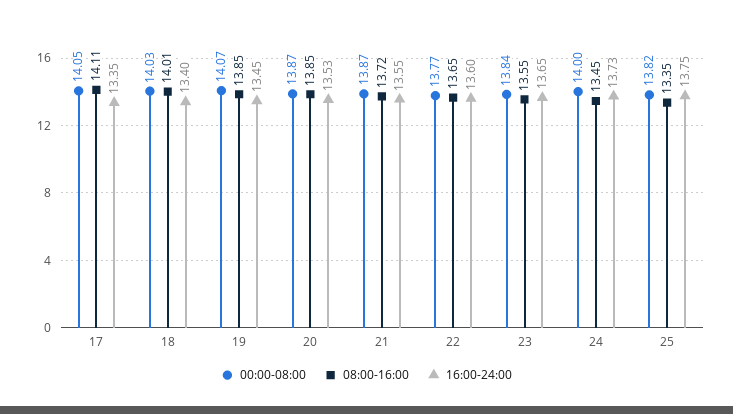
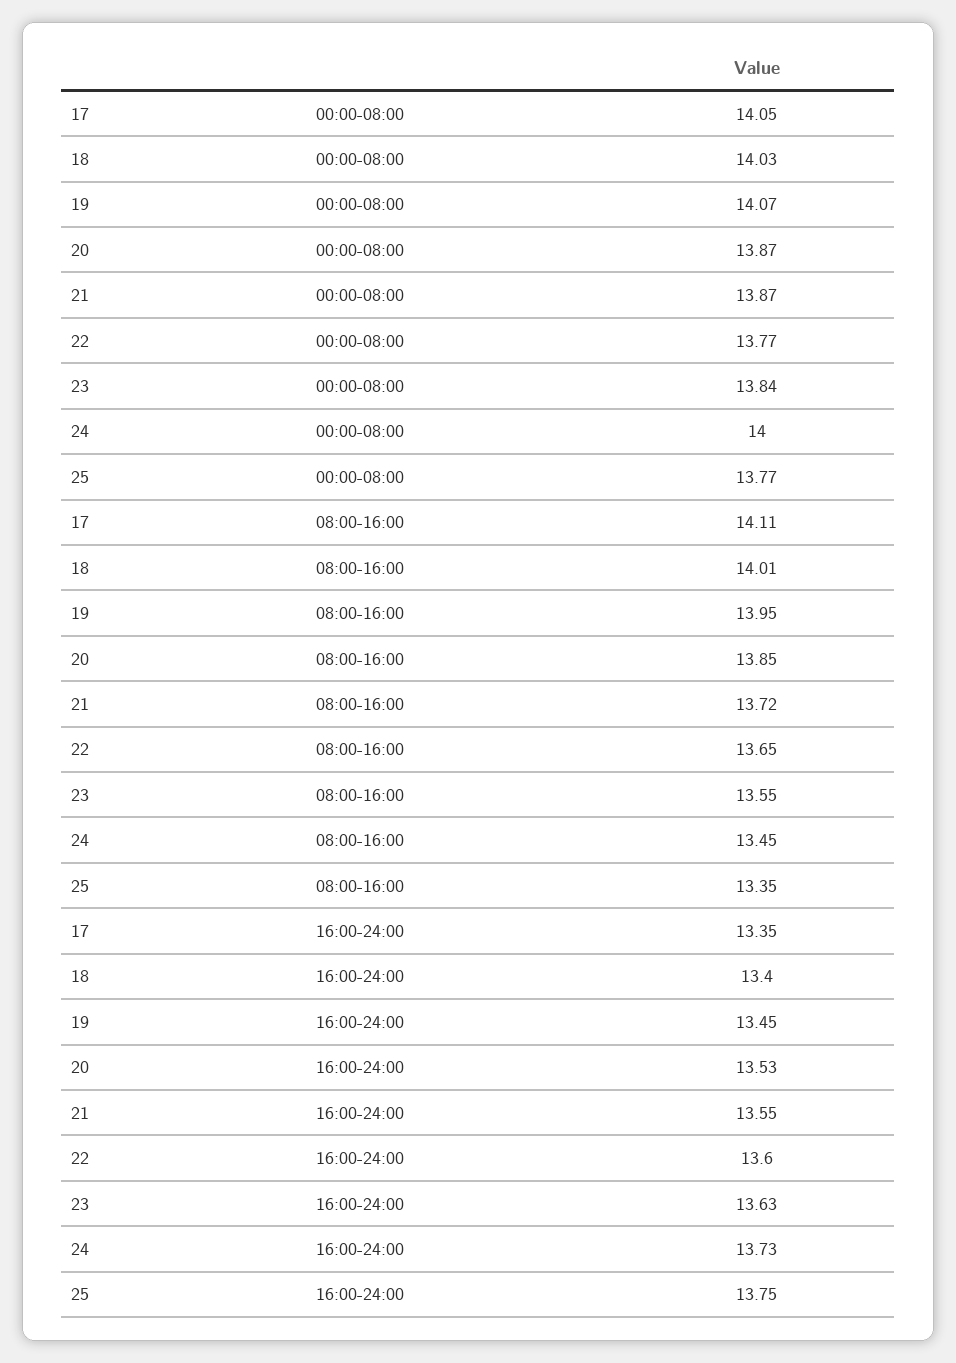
  {
    "00:00-08:00": {
      "17": 14.05,
      "18": 14.03,
      "19": 14.07,
      "20": 13.87,
      "21": 13.87,
      "22": 13.77,
      "23": 13.84,
      "24": 14,
-     "25": 13.82
+     "25": 13.77
    },
    "08:00-16:00": {
      "17": 14.11,
      "18": 14.01,
-     "19": 13.85,
+     "19": 13.95,
      "20": 13.85,
      "21": 13.72,
      "22": 13.65,
      "23": 13.55,
      "24": 13.45,
      "25": 13.35
    },
    "16:00-24:00": {
      "17": 13.35,
      "18": 13.4,
      "19": 13.45,
      "20": 13.53,
      "21": 13.55,
      "22": 13.6,
-     "23": 13.65,
+     "23": 13.63,
      "24": 13.73,
      "25": 13.75
    }
  }

